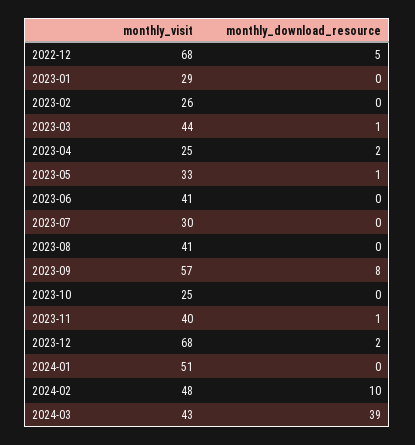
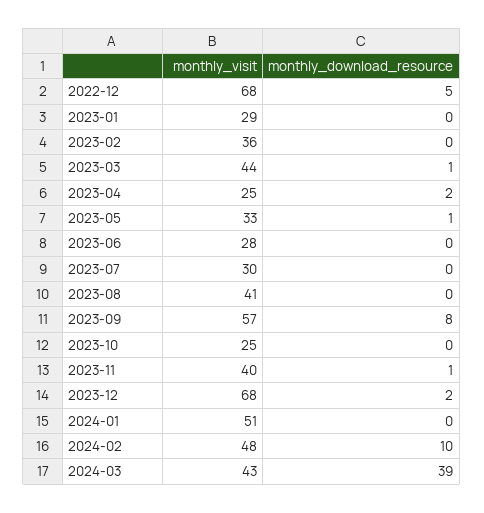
  {
    "monthly_visit": {
      "2022-12": 68,
      "2023-01": 29,
-     "2023-02": 26,
+     "2023-02": 36,
      "2023-03": 44,
      "2023-04": 25,
      "2023-05": 33,
-     "2023-06": 41,
+     "2023-06": 28,
      "2023-07": 30,
      "2023-08": 41,
      "2023-09": 57,
      "2023-10": 25,
      "2023-11": 40,
      "2023-12": 68,
      "2024-01": 51,
      "2024-02": 48,
      "2024-03": 43
    },
    "monthly_download_resource": {
      "2022-12": 5,
      "2023-01": 0,
      "2023-02": 0,
      "2023-03": 1,
      "2023-04": 2,
      "2023-05": 1,
      "2023-06": 0,
      "2023-07": 0,
      "2023-08": 0,
      "2023-09": 8,
      "2023-10": 0,
      "2023-11": 1,
      "2023-12": 2,
      "2024-01": 0,
      "2024-02": 10,
      "2024-03": 39
    }
  }

